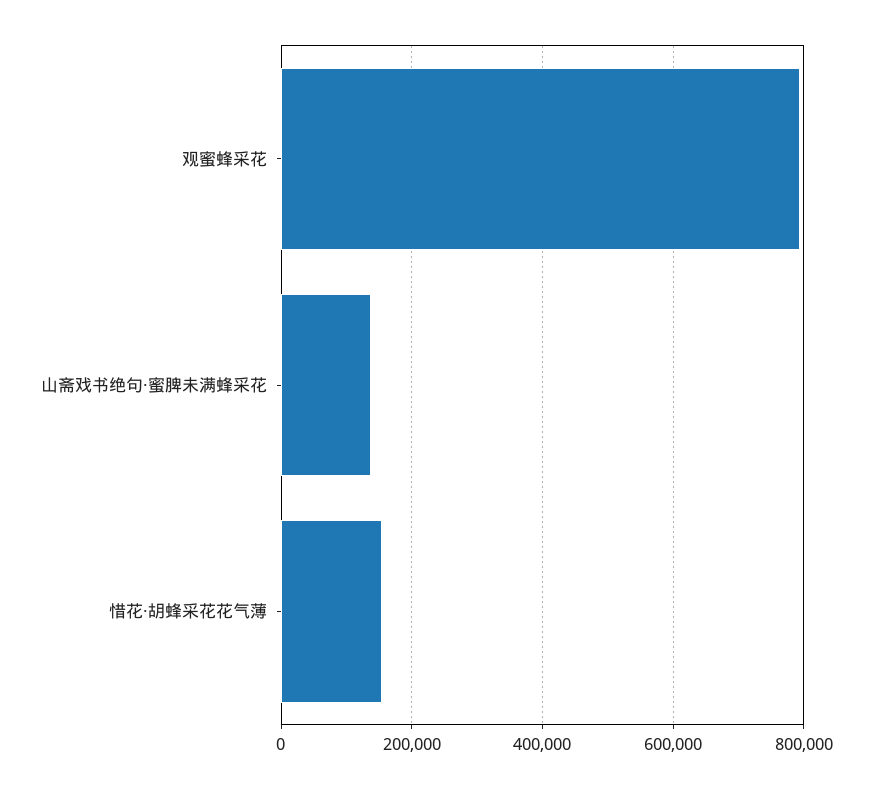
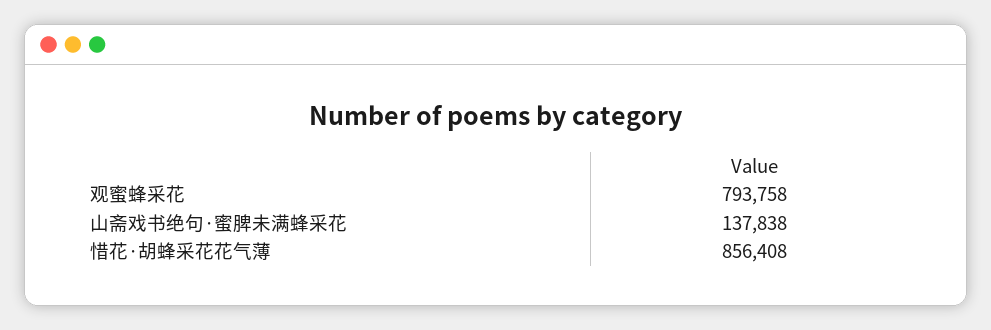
  {
    "观蜜蜂采花": 793758,
    "山斋戏书绝句·蜜脾未满蜂采花": 137838,
-   "惜花·胡蜂采花花气薄": 160000
+   "惜花·胡蜂采花花气薄": 856408
  }

